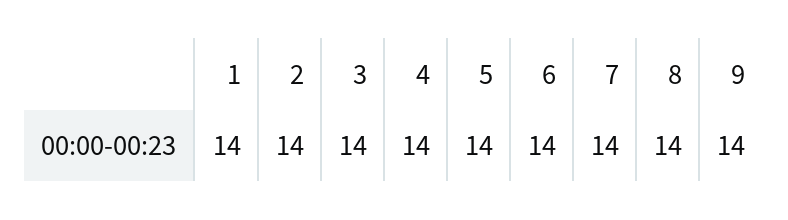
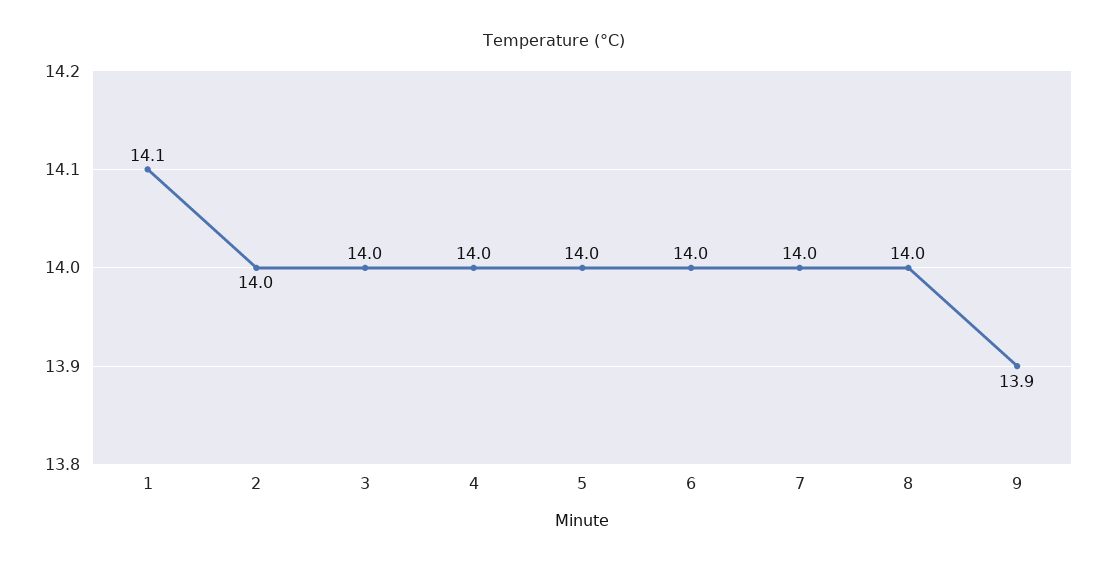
  {
-   "1": 14,
+   "1": 14.1,
    "2": 14,
    "3": 14,
    "4": 14,
    "5": 14,
    "6": 14,
    "7": 14,
    "8": 14,
-   "9": 14
+   "9": 13.9
  }

